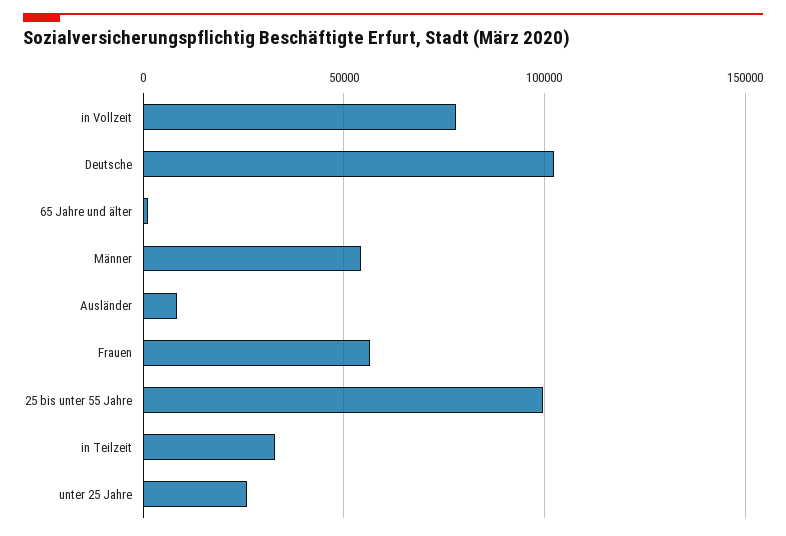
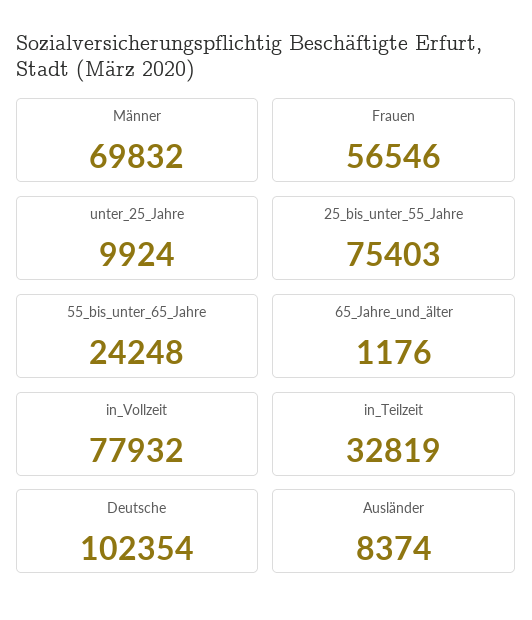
  {
    "in Vollzeit": 77932,
    "Deutsche": 102354,
    "65 Jahre und älter": 1176,
-   "Männer": 55000,
+   "Männer": 69832,
    "Ausländer": 8374,
    "Frauen": 56546,
-   "25 bis unter 55 Jahre": 100000,
+   "25 bis unter 55 Jahre": 75403,
    "in Teilzeit": 32819,
-   "unter 25 Jahre": 25000
+   "unter 25 Jahre": 9924,
+   "55_bis_unter_65_Jahre": 24248
  }

